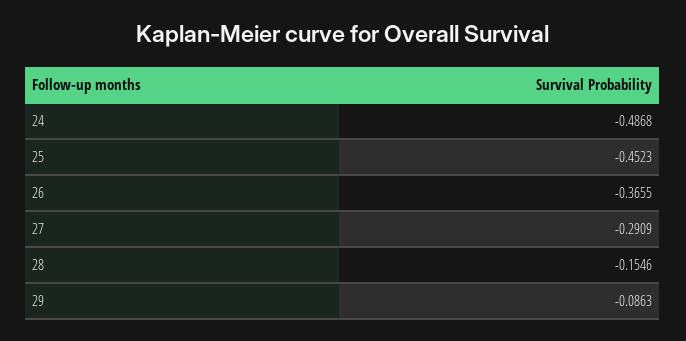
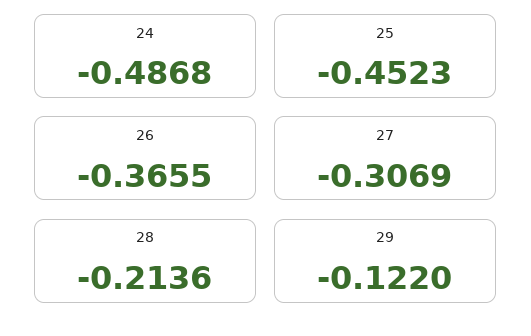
  {
    "24": -0.4868,
    "25": -0.4523,
    "26": -0.3655,
-   "27": -0.2909,
+   "27": -0.3069,
-   "28": -0.1546,
+   "28": -0.2136,
-   "29": -0.0863
+   "29": -0.122
  }

